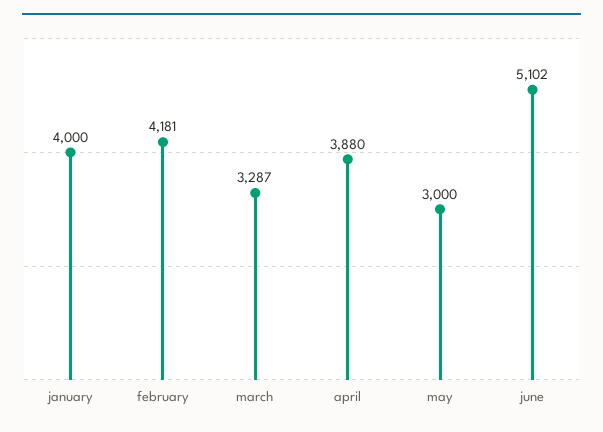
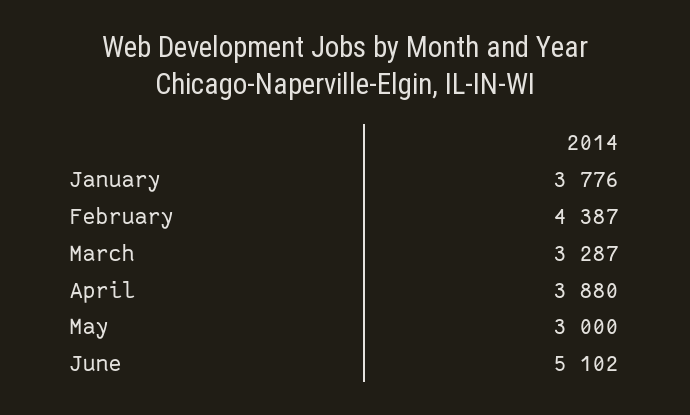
  {
-   "january": 4000,
+   "january": 3776,
-   "february": 4181,
+   "february": 4387,
    "march": 3287,
    "april": 3880,
    "may": 3000,
    "june": 5102
  }

